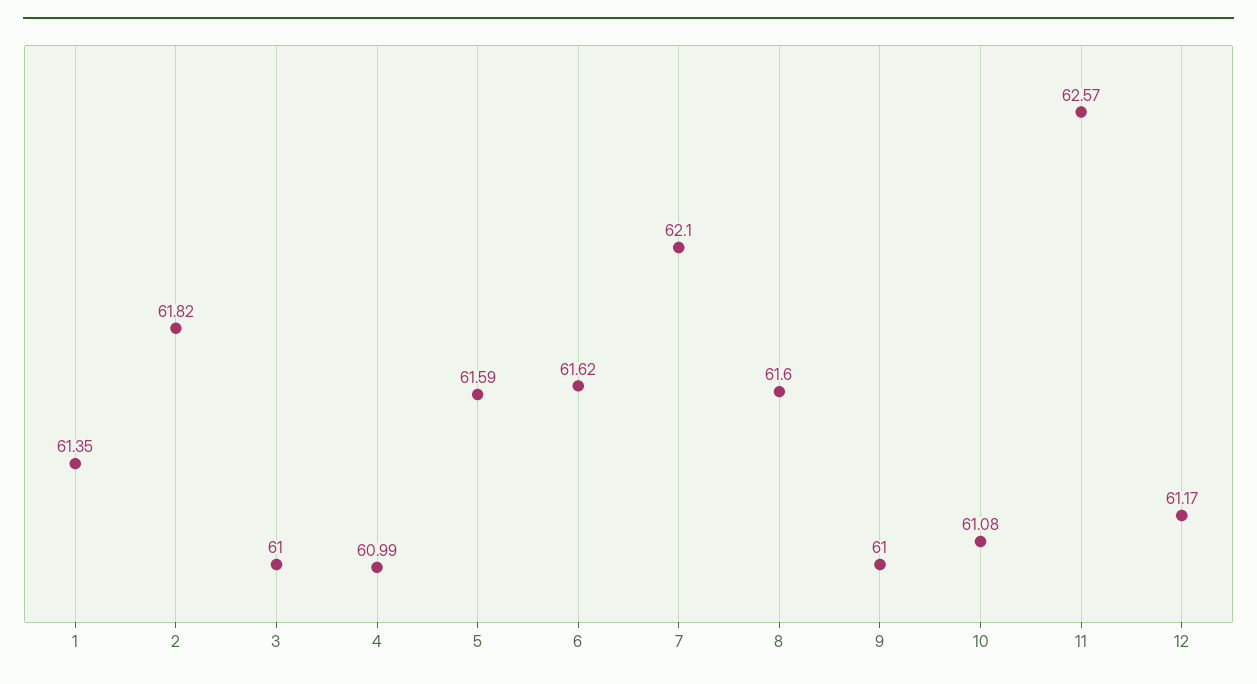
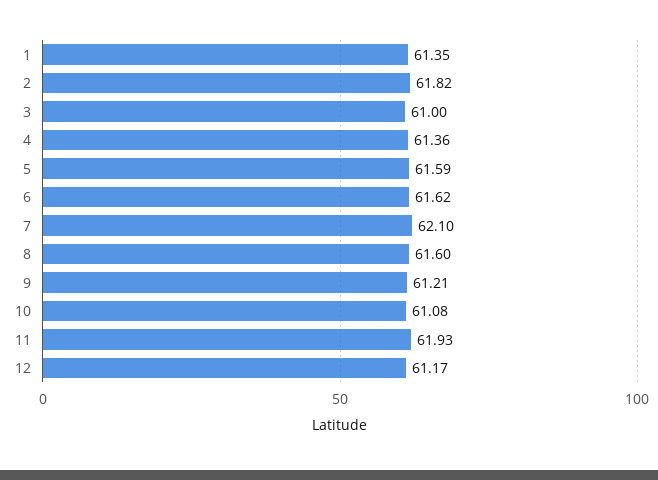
  {
    "1": 61.35,
    "2": 61.82,
    "3": 61,
-   "4": 60.99,
+   "4": 61.36,
    "5": 61.59,
    "6": 61.62,
    "7": 62.1,
    "8": 61.6,
-   "9": 61,
+   "9": 61.21,
    "10": 61.08,
-   "11": 62.57,
+   "11": 61.93,
    "12": 61.17
  }

